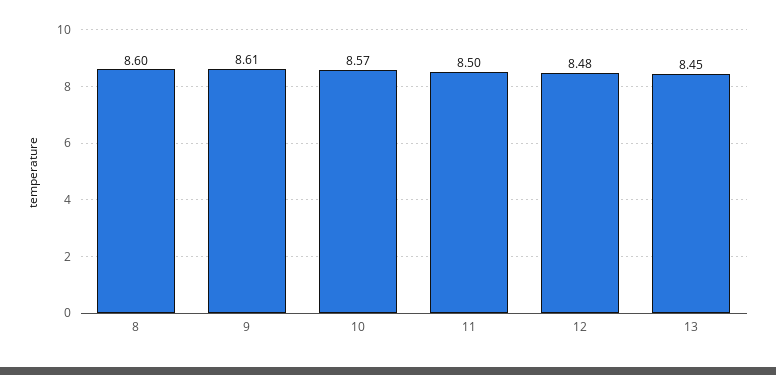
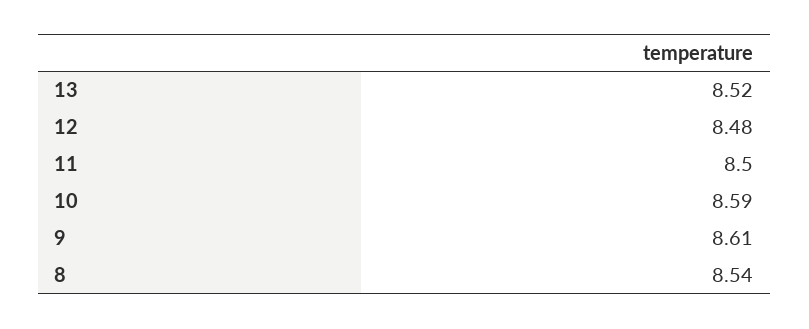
  {
-   "8": 8.6,
+   "8": 8.54,
    "9": 8.61,
-   "10": 8.57,
+   "10": 8.59,
    "11": 8.5,
    "12": 8.48,
-   "13": 8.45
+   "13": 8.52
  }

